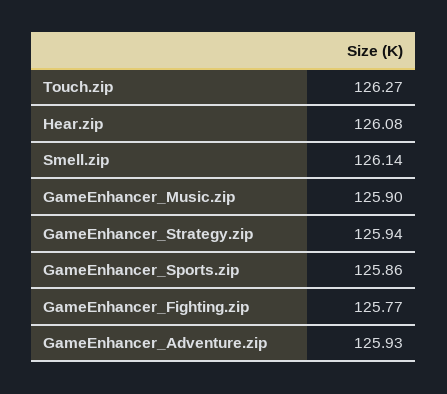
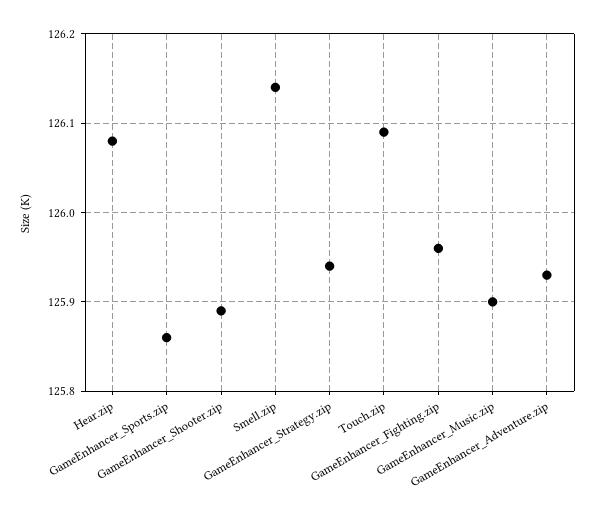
  {
-   "Touch.zip": 126.27,
+   "Touch.zip": 126.09,
    "Hear.zip": 126.08,
    "Smell.zip": 126.14,
    "GameEnhancer_Music.zip": 125.9,
    "GameEnhancer_Strategy.zip": 125.94,
    "GameEnhancer_Sports.zip": 125.86,
-   "GameEnhancer_Fighting.zip": 125.77,
+   "GameEnhancer_Fighting.zip": 125.96,
-   "GameEnhancer_Adventure.zip": 125.93
+   "GameEnhancer_Adventure.zip": 125.93,
+   "GameEnhancer_Shooter.zip": 125.89
  }

